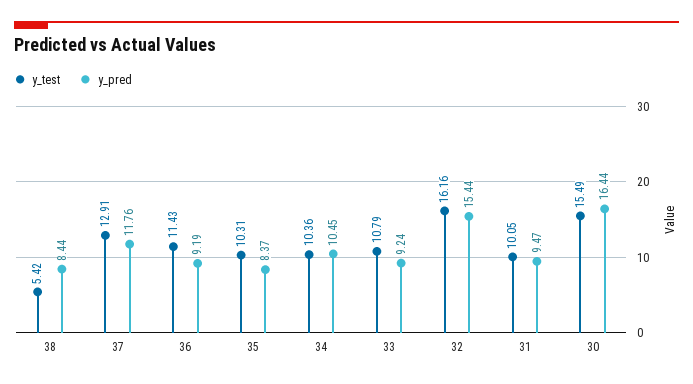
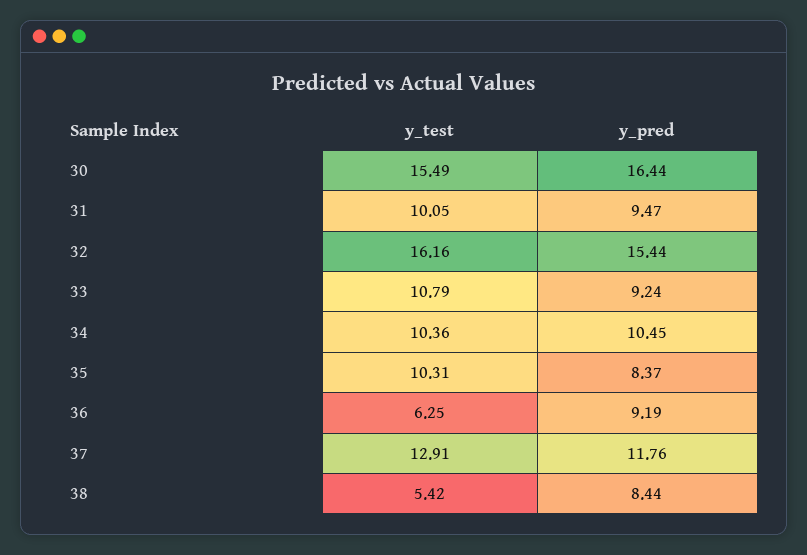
  {
    "y_test": {
      "38": 5.42,
      "37": 12.91,
-     "36": 11.43,
+     "36": 6.25,
      "35": 10.31,
      "34": 10.36,
      "33": 10.79,
      "32": 16.16,
      "31": 10.05,
      "30": 15.49
    },
    "y_pred": {
      "38": 8.44,
      "37": 11.76,
      "36": 9.19,
      "35": 8.37,
      "34": 10.45,
      "33": 9.24,
      "32": 15.44,
      "31": 9.47,
      "30": 16.44
    }
  }

